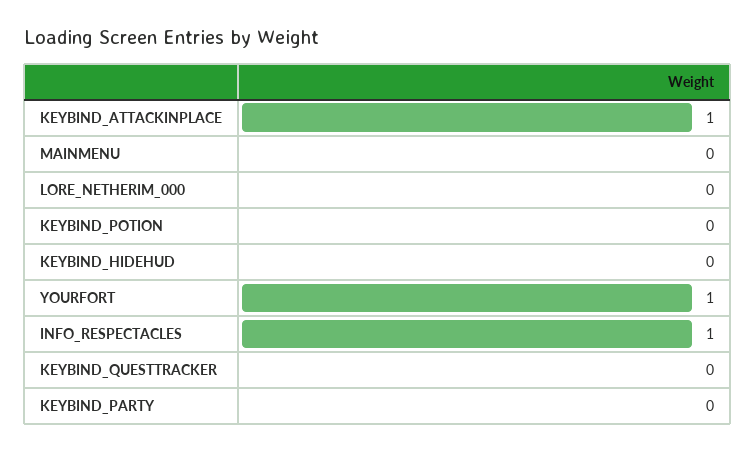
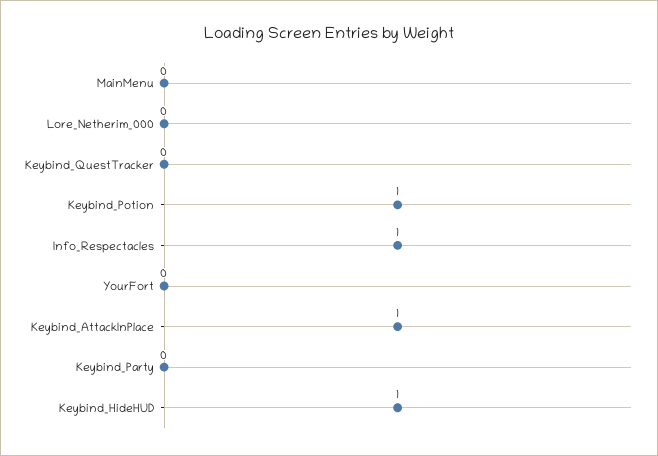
  {
    "KEYBIND_ATTACKINPLACE": 1,
    "MAINMENU": 0,
    "LORE_NETHERIM_000": 0,
-   "KEYBIND_POTION": 0,
+   "KEYBIND_POTION": 1,
-   "KEYBIND_HIDEHUD": 0,
+   "KEYBIND_HIDEHUD": 1,
-   "YOURFORT": 1,
+   "YOURFORT": 0,
    "INFO_RESPECTACLES": 1,
    "KEYBIND_QUESTTRACKER": 0,
    "KEYBIND_PARTY": 0
  }

